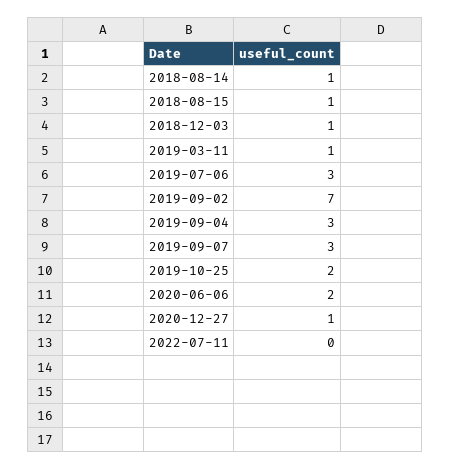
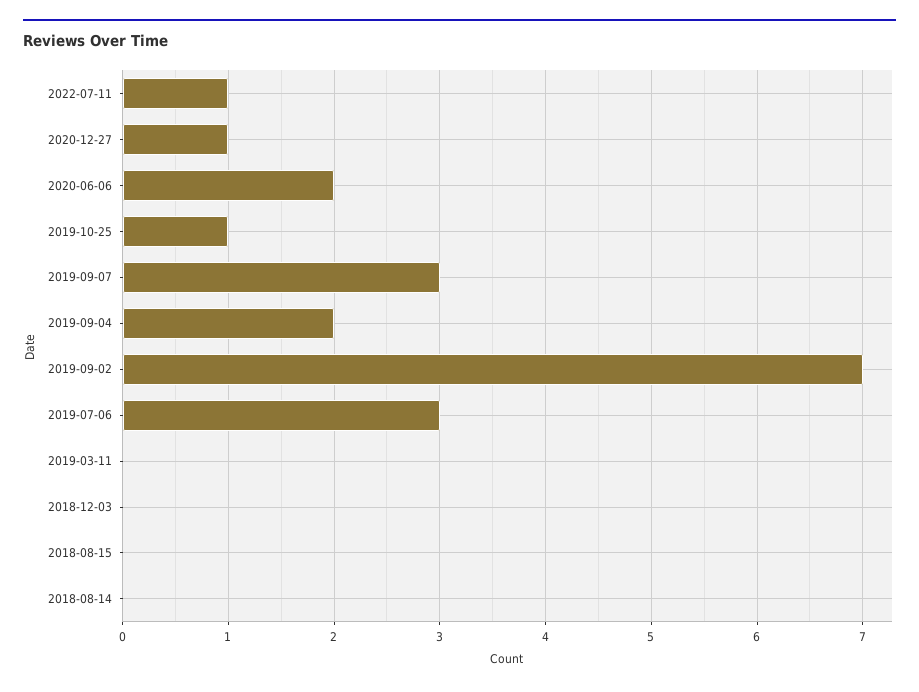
  {
-   "2018-08-14": 1,
+   "2018-08-14": 0,
-   "2018-08-15": 1,
+   "2018-08-15": 0,
-   "2018-12-03": 1,
+   "2018-12-03": 0,
-   "2019-03-11": 1,
+   "2019-03-11": 0,
    "2019-07-06": 3,
    "2019-09-02": 7,
-   "2019-09-04": 3,
+   "2019-09-04": 2,
    "2019-09-07": 3,
-   "2019-10-25": 2,
+   "2019-10-25": 1,
    "2020-06-06": 2,
    "2020-12-27": 1,
-   "2022-07-11": 0
+   "2022-07-11": 1
  }

